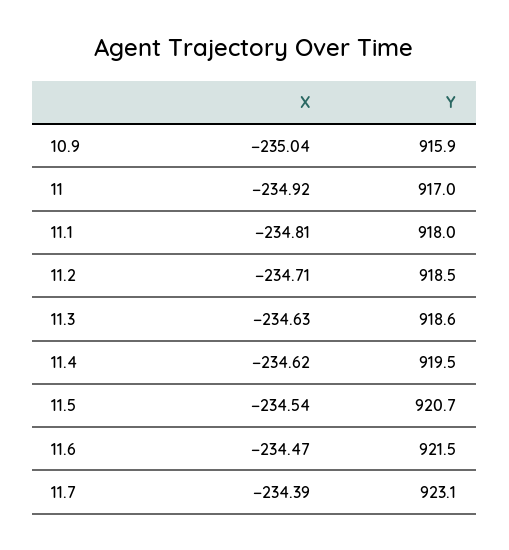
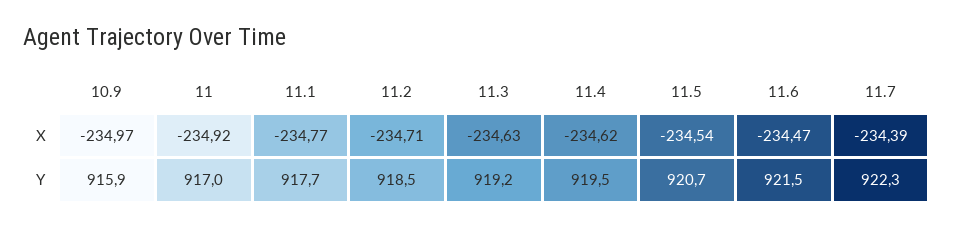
  {
    "X": {
-     "10.9": -235.04,
+     "10.9": -234.97,
      "11": -234.92,
-     "11.1": -234.81,
+     "11.1": -234.77,
      "11.2": -234.71,
      "11.3": -234.63,
      "11.4": -234.62,
      "11.5": -234.54,
      "11.6": -234.47,
      "11.7": -234.39
    },
    "Y": {
      "10.9": 915.9,
      "11": 917,
-     "11.1": 918,
+     "11.1": 917.7,
      "11.2": 918.5,
-     "11.3": 918.6,
+     "11.3": 919.2,
      "11.4": 919.5,
      "11.5": 920.7,
      "11.6": 921.5,
-     "11.7": 923.1
+     "11.7": 922.3
    }
  }

